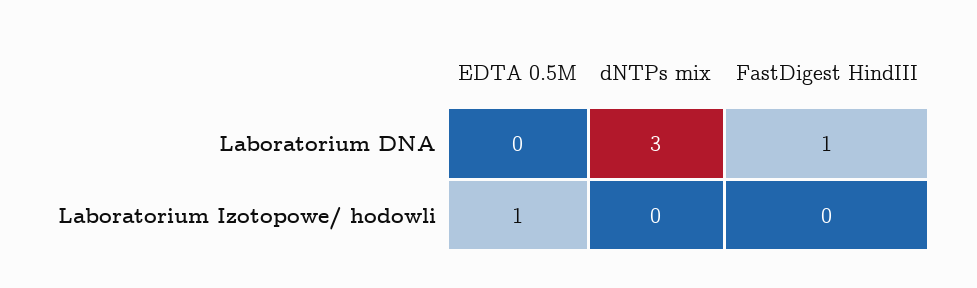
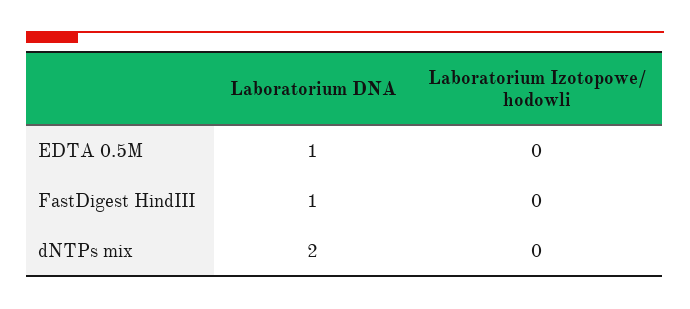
  {
    "EDTA 0.5M": {
-     "Laboratorium DNA": 0,
+     "Laboratorium DNA": 1,
-     "Laboratorium Izotopowe/ hodowli": 1
+     "Laboratorium Izotopowe/ hodowli": 0
    },
    "dNTPs mix": {
-     "Laboratorium DNA": 3,
+     "Laboratorium DNA": 2,
      "Laboratorium Izotopowe/ hodowli": 0
    },
    "FastDigest HindIII": {
      "Laboratorium DNA": 1,
      "Laboratorium Izotopowe/ hodowli": 0
    }
  }

